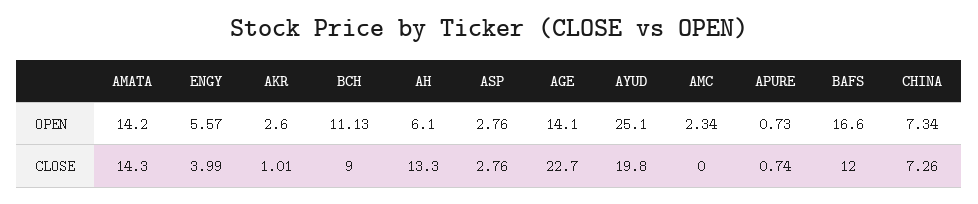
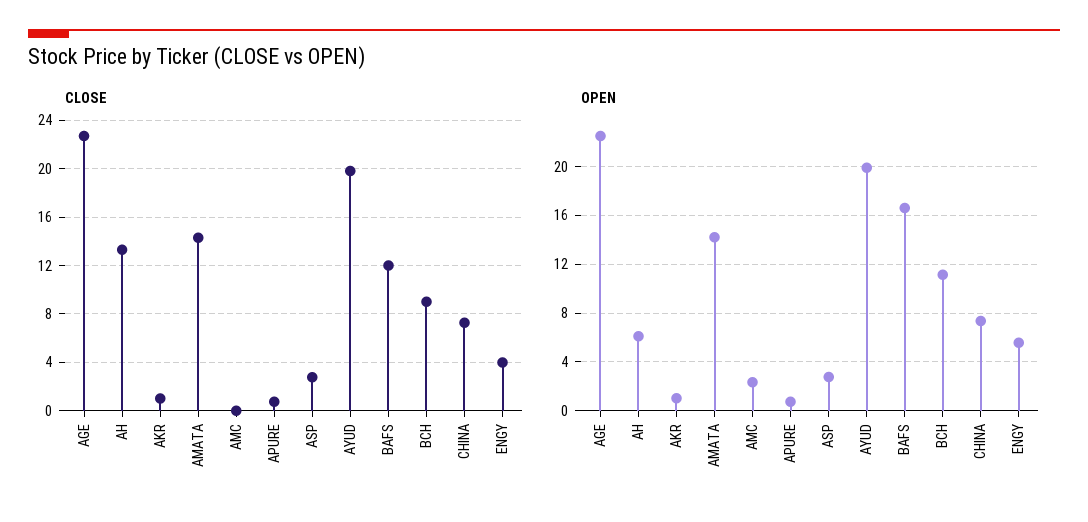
  {
    "OPEN": {
      "AMATA": 14.2,
      "ENGY": 5.57,
-     "AKR": 2.6,
+     "AKR": 1,
      "BCH": 11.13,
      "AH": 6.1,
      "ASP": 2.76,
-     "AGE": 14.1,
+     "AGE": 22.5,
-     "AYUD": 25.1,
+     "AYUD": 20,
      "AMC": 2.34,
      "APURE": 0.73,
      "BAFS": 16.6,
      "CHINA": 7.34
    },
    "CLOSE": {
      "AMATA": 14.3,
      "ENGY": 3.99,
      "AKR": 1.01,
      "BCH": 9,
      "AH": 13.3,
      "ASP": 2.76,
      "AGE": 22.7,
      "AYUD": 19.8,
      "AMC": 0,
      "APURE": 0.74,
      "BAFS": 12,
      "CHINA": 7.26
    }
  }

